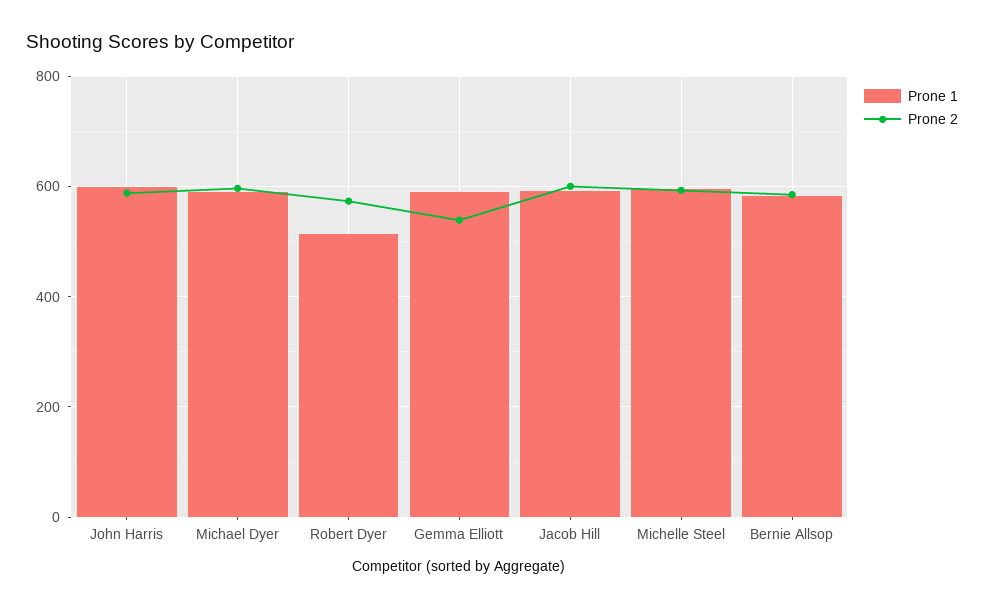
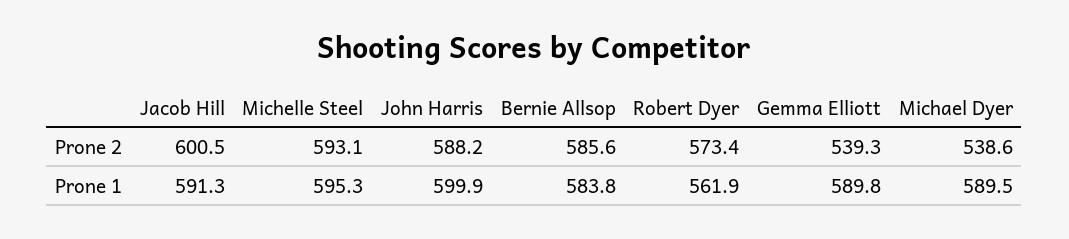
  {
    "Prone 1": {
      "John Harris": 599.9,
      "Michael Dyer": 589.5,
-     "Robert Dyer": 520,
+     "Robert Dyer": 561.9,
      "Gemma Elliott": 589.8,
      "Jacob Hill": 591.3,
      "Michelle Steel": 595.3,
      "Bernie Allsop": 583.8
    },
    "Prone 2": {
      "John Harris": 588.2,
-     "Michael Dyer": 600,
+     "Michael Dyer": 538.6,
      "Robert Dyer": 573.4,
      "Gemma Elliott": 539.3,
      "Jacob Hill": 600.5,
      "Michelle Steel": 593.1,
      "Bernie Allsop": 585.6
    }
  }

